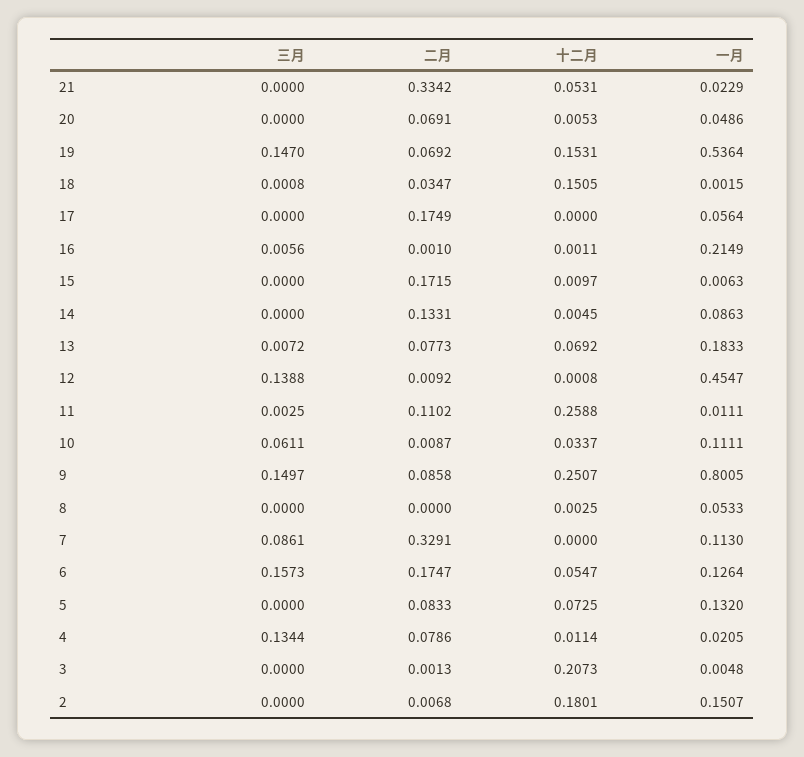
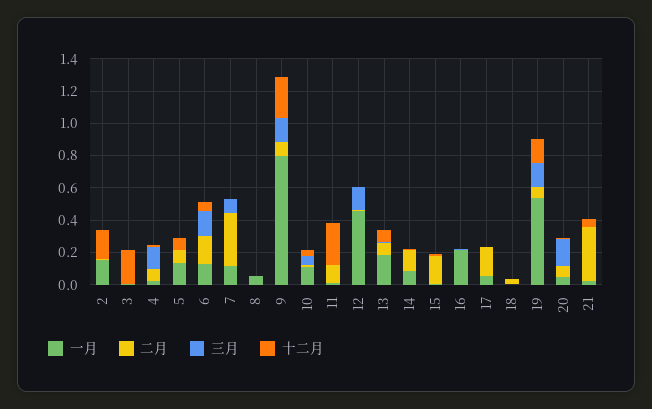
  {
    "三月": {
      "21": 0,
-     "20": 0,
+     "20": 0.15,
      "19": 0.147,
      "18": 0.0008,
      "17": 0,
      "16": 0.0056,
      "15": 0,
      "14": 0,
      "13": 0.0072,
      "12": 0.1388,
      "11": 0.0025,
      "10": 0.0611,
      "9": 0.1497,
      "8": 0,
      "7": 0.0861,
      "6": 0.1573,
      "5": 0,
      "4": 0.1344,
      "3": 0,
      "2": 0
    },
    "二月": {
      "21": 0.3342,
      "20": 0.0691,
      "19": 0.0692,
      "18": 0.0347,
      "17": 0.1749,
      "16": 0.001,
      "15": 0.1715,
      "14": 0.1331,
      "13": 0.0773,
      "12": 0.0092,
      "11": 0.1102,
      "10": 0.0087,
      "9": 0.0858,
      "8": 0,
      "7": 0.3291,
      "6": 0.1747,
      "5": 0.0833,
      "4": 0.0786,
      "3": 0.0013,
      "2": 0.0068
    },
    "十二月": {
      "21": 0.0531,
      "20": 0.0053,
      "19": 0.1531,
-     "18": 0.1505,
+     "18": 0,
      "17": 0,
      "16": 0.0011,
      "15": 0.0097,
      "14": 0.0045,
      "13": 0.0692,
      "12": 0.0008,
      "11": 0.2588,
      "10": 0.0337,
      "9": 0.2507,
      "8": 0.0025,
      "7": 0,
      "6": 0.0547,
      "5": 0.0725,
      "4": 0.0114,
      "3": 0.2073,
      "2": 0.1801
    },
    "一月": {
      "21": 0.0229,
      "20": 0.0486,
      "19": 0.5364,
      "18": 0.0015,
      "17": 0.0564,
      "16": 0.2149,
      "15": 0.0063,
      "14": 0.0863,
      "13": 0.1833,
      "12": 0.4547,
      "11": 0.0111,
      "10": 0.1111,
      "9": 0.8005,
      "8": 0.0533,
      "7": 0.113,
      "6": 0.1264,
      "5": 0.132,
      "4": 0.0205,
      "3": 0.0048,
      "2": 0.1507
    }
  }

